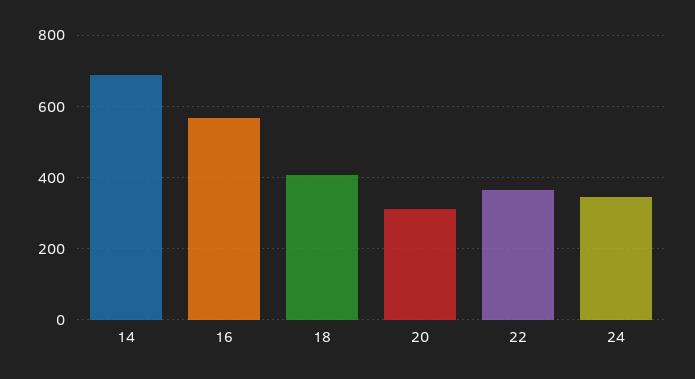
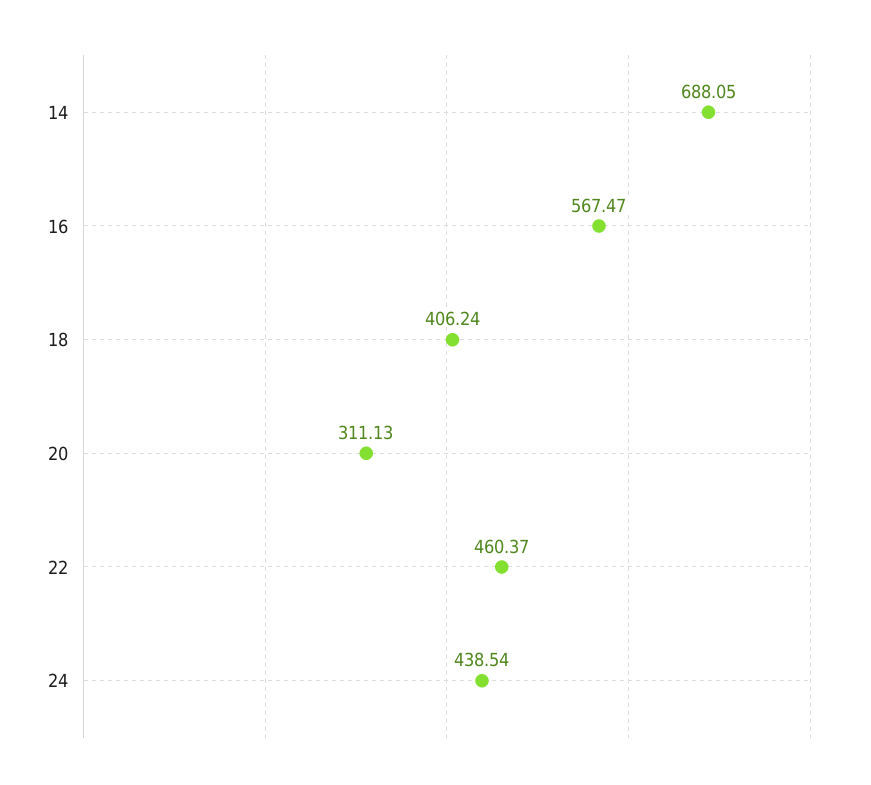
  {
    "14": 688.05,
    "16": 567.47,
    "18": 406.24,
    "20": 311.13,
-   "22": 360,
+   "22": 460.37,
-   "24": 340
+   "24": 438.54
  }

